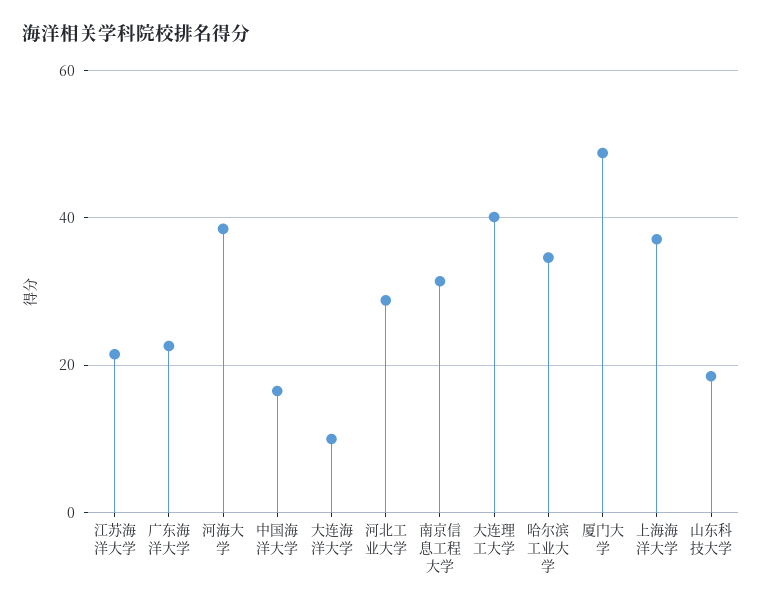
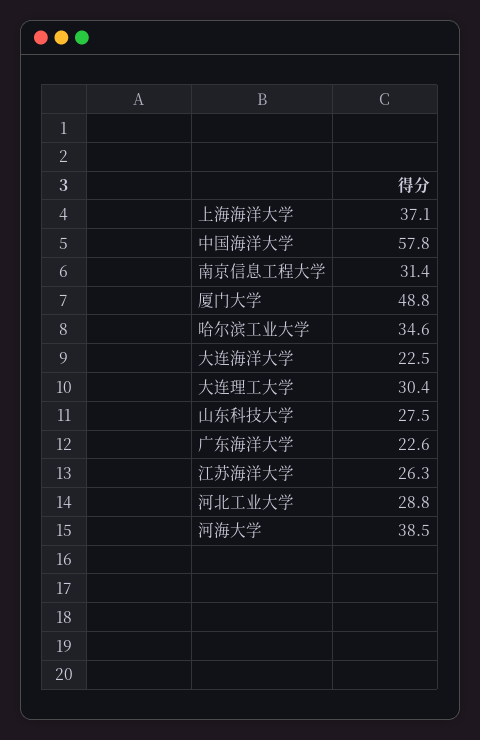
  {
-   "江苏海洋大学": 22,
+   "江苏海洋大学": 26.3,
    "广东海洋大学": 22.6,
    "河海大学": 38.5,
-   "中国海洋大学": 16,
+   "中国海洋大学": 57.8,
-   "大连海洋大学": 10,
+   "大连海洋大学": 22.5,
    "河北工业大学": 28.8,
    "南京信息工程大学": 31.4,
-   "大连理工大学": 40,
+   "大连理工大学": 30.4,
    "哈尔滨工业大学": 34.6,
    "厦门大学": 48.8,
    "上海海洋大学": 37.1,
-   "山东科技大学": 18
+   "山东科技大学": 27.5
  }

